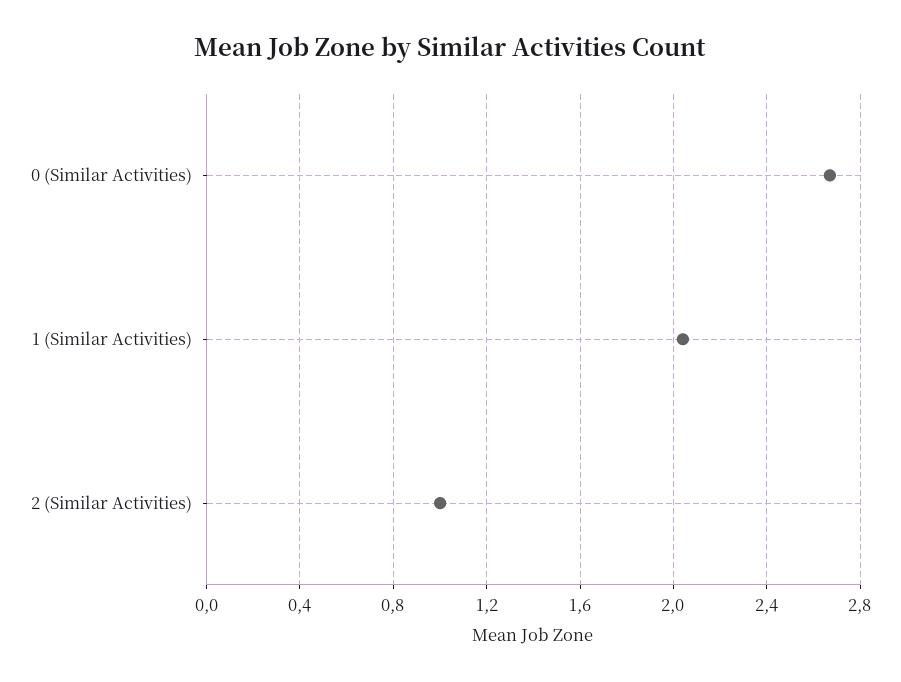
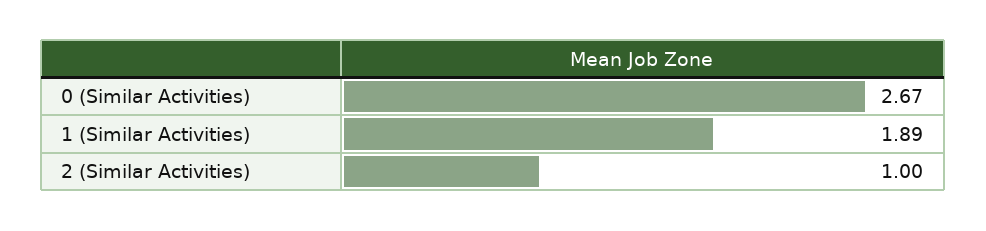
  {
    "0 (Similar Activities)": 2.67,
-   "1 (Similar Activities)": 2.05,
+   "1 (Similar Activities)": 1.89,
    "2 (Similar Activities)": 1
  }

